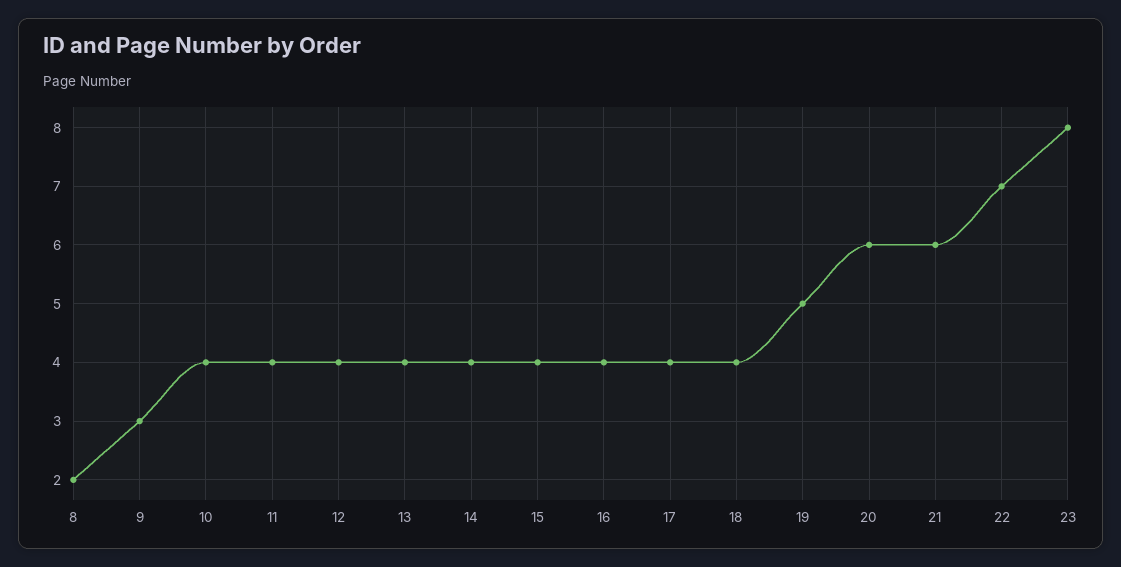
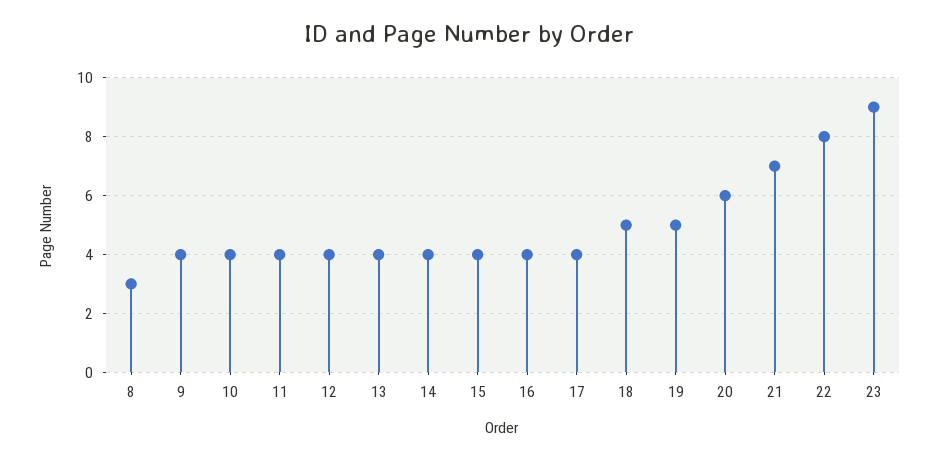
  {
-   "8": 2,
+   "8": 3,
-   "9": 3,
+   "9": 4,
    "10": 4,
    "11": 4,
    "12": 4,
    "13": 4,
    "14": 4,
    "15": 4,
    "16": 4,
    "17": 4,
-   "18": 4,
+   "18": 5,
    "19": 5,
    "20": 6,
-   "21": 6,
+   "21": 7,
-   "22": 7,
+   "22": 8,
-   "23": 8
+   "23": 9
  }

